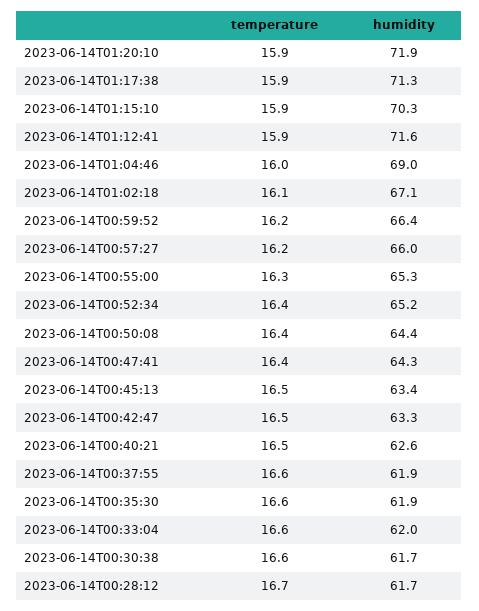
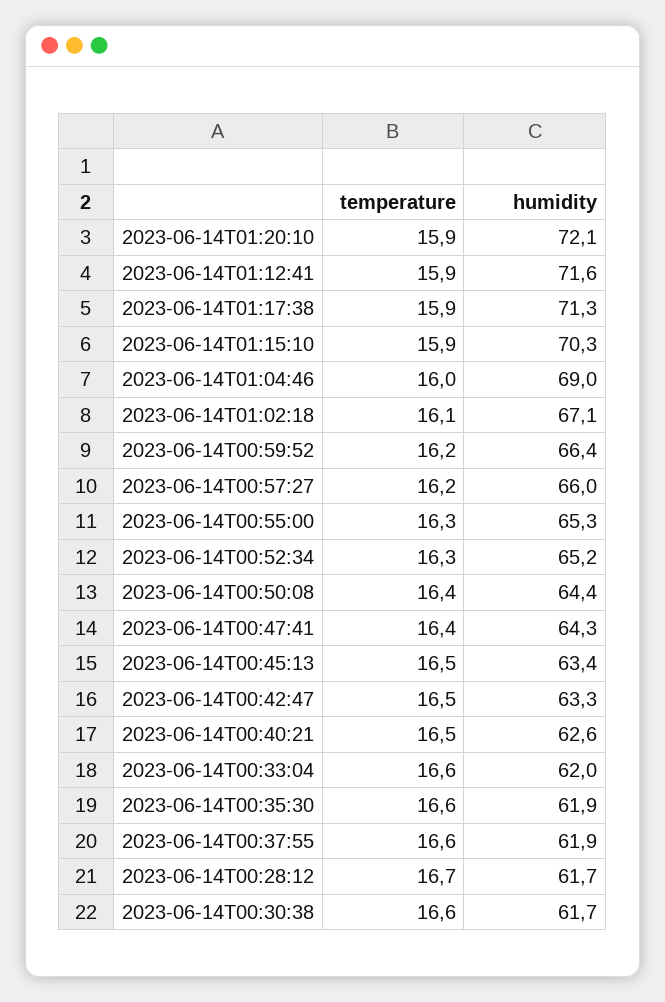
  {
    "temperature": {
      "2023-06-14T01:20:10": 15.9,
      "2023-06-14T01:17:38": 15.9,
      "2023-06-14T01:15:10": 15.9,
      "2023-06-14T01:12:41": 15.9,
      "2023-06-14T01:04:46": 16,
      "2023-06-14T01:02:18": 16.1,
      "2023-06-14T00:59:52": 16.2,
      "2023-06-14T00:57:27": 16.2,
      "2023-06-14T00:55:00": 16.3,
-     "2023-06-14T00:52:34": 16.4,
+     "2023-06-14T00:52:34": 16.3,
      "2023-06-14T00:50:08": 16.4,
      "2023-06-14T00:47:41": 16.4,
      "2023-06-14T00:45:13": 16.5,
      "2023-06-14T00:42:47": 16.5,
      "2023-06-14T00:40:21": 16.5,
      "2023-06-14T00:37:55": 16.6,
      "2023-06-14T00:35:30": 16.6,
      "2023-06-14T00:33:04": 16.6,
      "2023-06-14T00:30:38": 16.6,
      "2023-06-14T00:28:12": 16.7
    },
    "humidity": {
-     "2023-06-14T01:20:10": 71.9,
+     "2023-06-14T01:20:10": 72.1,
      "2023-06-14T01:17:38": 71.3,
      "2023-06-14T01:15:10": 70.3,
      "2023-06-14T01:12:41": 71.6,
      "2023-06-14T01:04:46": 69,
      "2023-06-14T01:02:18": 67.1,
      "2023-06-14T00:59:52": 66.4,
      "2023-06-14T00:57:27": 66,
      "2023-06-14T00:55:00": 65.3,
      "2023-06-14T00:52:34": 65.2,
      "2023-06-14T00:50:08": 64.4,
      "2023-06-14T00:47:41": 64.3,
      "2023-06-14T00:45:13": 63.4,
      "2023-06-14T00:42:47": 63.3,
      "2023-06-14T00:40:21": 62.6,
      "2023-06-14T00:37:55": 61.9,
      "2023-06-14T00:35:30": 61.9,
      "2023-06-14T00:33:04": 62,
      "2023-06-14T00:30:38": 61.7,
      "2023-06-14T00:28:12": 61.7
    }
  }

